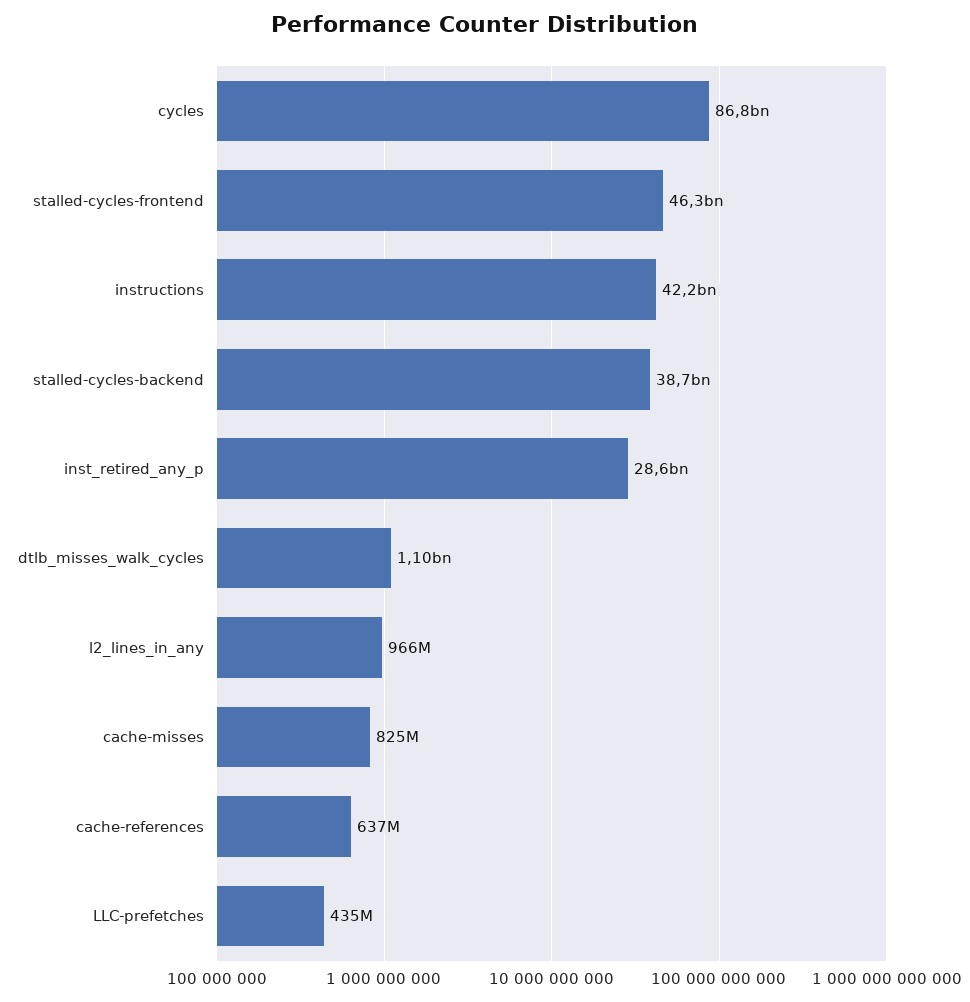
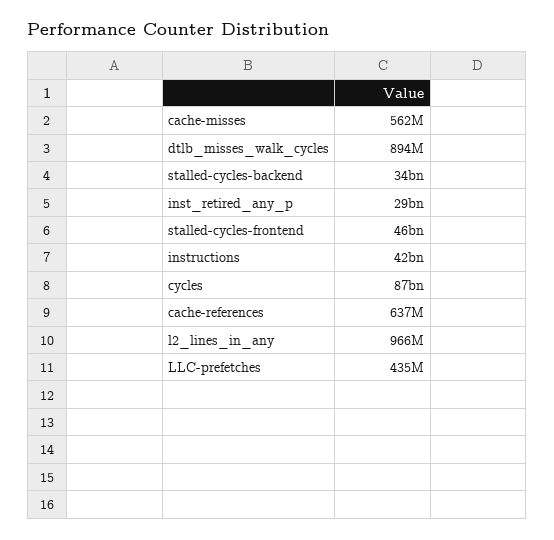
  {
    "cycles": 86800000000,
    "stalled-cycles-frontend": 46300000000,
    "instructions": 42200000000,
-   "stalled-cycles-backend": 38700000000,
+   "stalled-cycles-backend": 34000000000,
    "inst_retired_any_p": 28600000000,
-   "dtlb_misses_walk_cycles": 1100000000,
+   "dtlb_misses_walk_cycles": 894000000,
    "l2_lines_in_any": 966000000,
-   "cache-misses": 825000000,
+   "cache-misses": 562000000,
    "cache-references": 637000000,
    "LLC-prefetches": 435000000
  }

